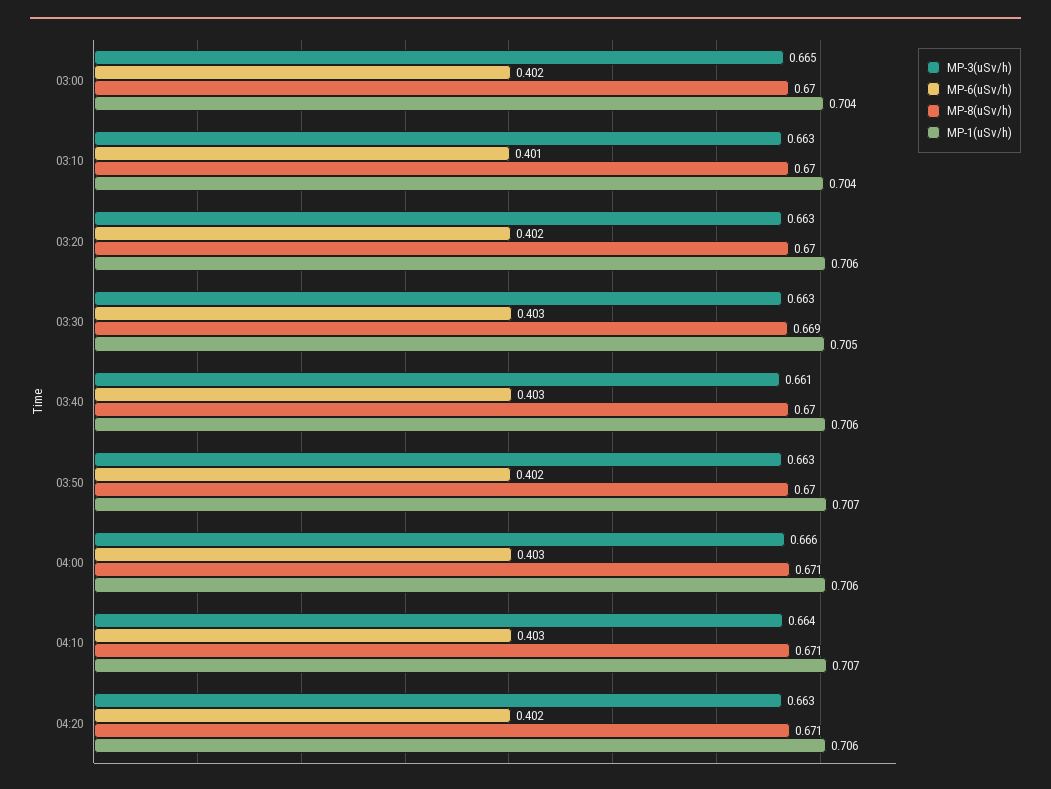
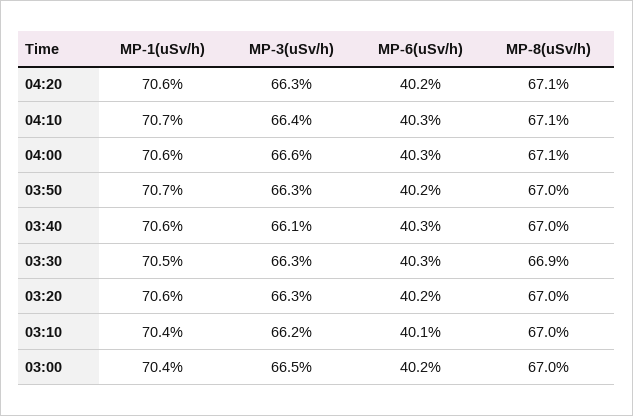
  {
    "MP-3(uSv/h)": {
      "03:00": 0.665,
-     "03:10": 0.663,
+     "03:10": 0.662,
      "03:20": 0.663,
      "03:30": 0.663,
      "03:40": 0.661,
      "03:50": 0.663,
      "04:00": 0.666,
      "04:10": 0.664,
      "04:20": 0.663
    },
    "MP-6(uSv/h)": {
      "03:00": 0.402,
      "03:10": 0.401,
      "03:20": 0.402,
      "03:30": 0.403,
      "03:40": 0.403,
      "03:50": 0.402,
      "04:00": 0.403,
      "04:10": 0.403,
      "04:20": 0.402
    },
    "MP-8(uSv/h)": {
      "03:00": 0.67,
      "03:10": 0.67,
      "03:20": 0.67,
      "03:30": 0.669,
      "03:40": 0.67,
      "03:50": 0.67,
      "04:00": 0.671,
      "04:10": 0.671,
      "04:20": 0.671
    },
    "MP-1(uSv/h)": {
      "03:00": 0.704,
      "03:10": 0.704,
      "03:20": 0.706,
      "03:30": 0.705,
      "03:40": 0.706,
      "03:50": 0.707,
      "04:00": 0.706,
      "04:10": 0.707,
      "04:20": 0.706
    }
  }

